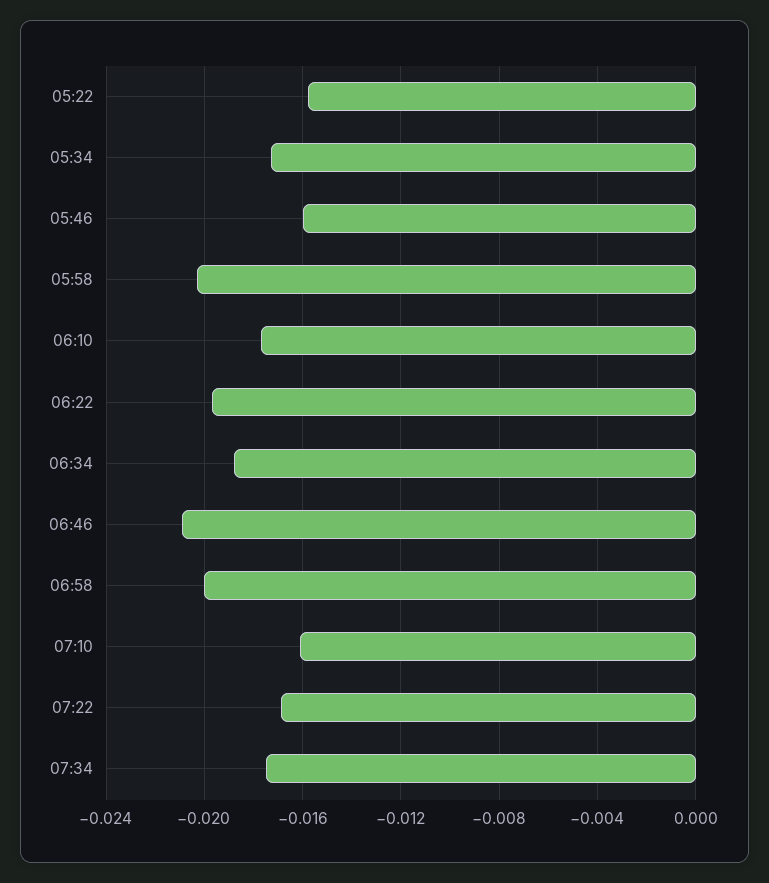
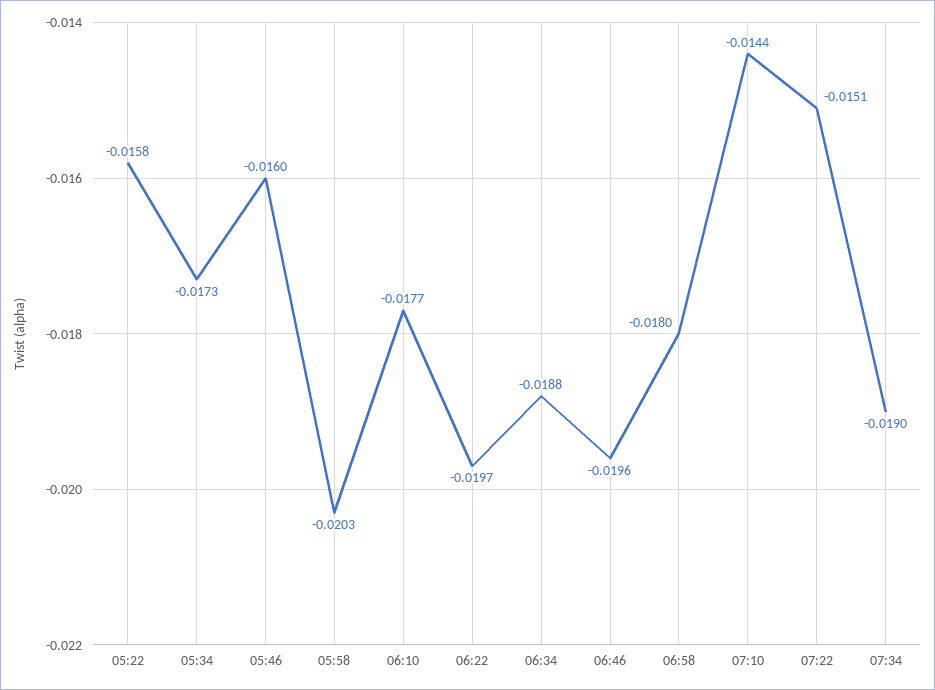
  {
    "05:22": -0.0158,
    "05:34": -0.0173,
    "05:46": -0.016,
    "05:58": -0.0203,
    "06:10": -0.0177,
    "06:22": -0.0197,
    "06:34": -0.0188,
-   "06:46": -0.021,
+   "06:46": -0.0196,
-   "06:58": -0.02,
+   "06:58": -0.018,
-   "07:10": -0.016,
+   "07:10": -0.0144,
-   "07:22": -0.017,
+   "07:22": -0.0151,
-   "07:34": -0.0175
+   "07:34": -0.019
  }

